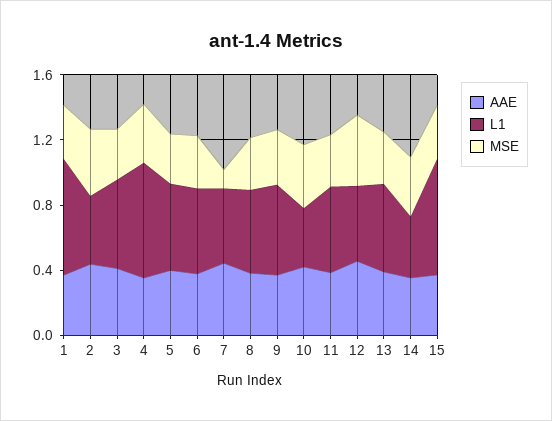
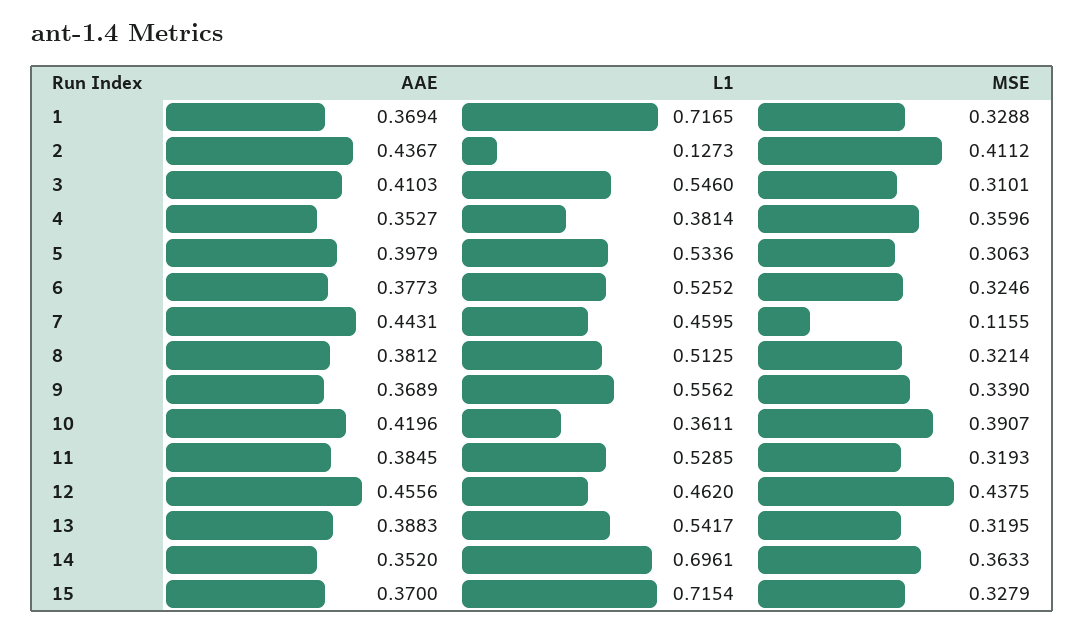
  {
    "AAE": {
      "1": 0.3694,
      "2": 0.4367,
      "3": 0.4103,
      "4": 0.3527,
      "5": 0.3979,
      "6": 0.3773,
      "7": 0.4431,
      "8": 0.3812,
      "9": 0.3689,
      "10": 0.4196,
      "11": 0.3845,
      "12": 0.4556,
      "13": 0.3883,
      "14": 0.352,
      "15": 0.37
    },
    "L1": {
      "1": 0.7165,
-     "2": 0.4,
+     "2": 0.1273,
      "3": 0.546,
-     "4": 0.7,
+     "4": 0.3814,
      "5": 0.5336,
      "6": 0.5252,
      "7": 0.4595,
      "8": 0.5125,
      "9": 0.5562,
      "10": 0.3611,
      "11": 0.5285,
      "12": 0.462,
      "13": 0.5417,
-     "14": 0.4,
+     "14": 0.6961,
      "15": 0.7154
    },
    "MSE": {
      "1": 0.3288,
      "2": 0.4112,
      "3": 0.3101,
      "4": 0.3596,
      "5": 0.3063,
      "6": 0.3246,
      "7": 0.1155,
      "8": 0.3214,
      "9": 0.339,
      "10": 0.3907,
      "11": 0.3193,
      "12": 0.4375,
      "13": 0.3195,
      "14": 0.3633,
      "15": 0.3279
    }
  }

